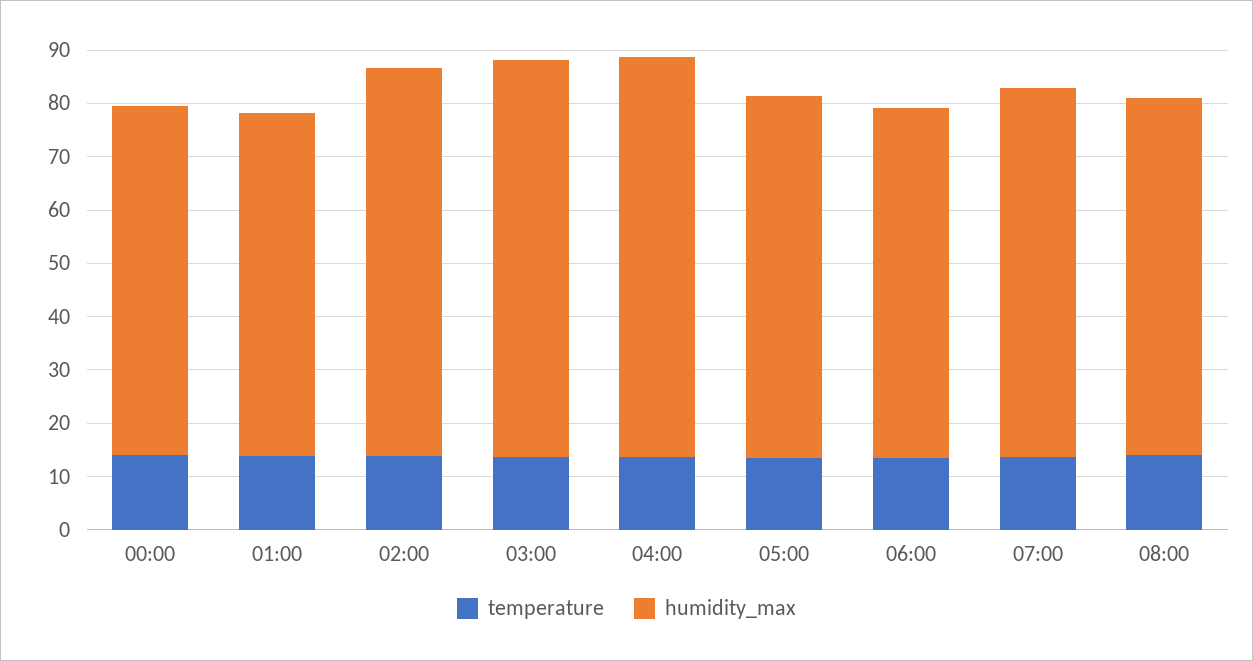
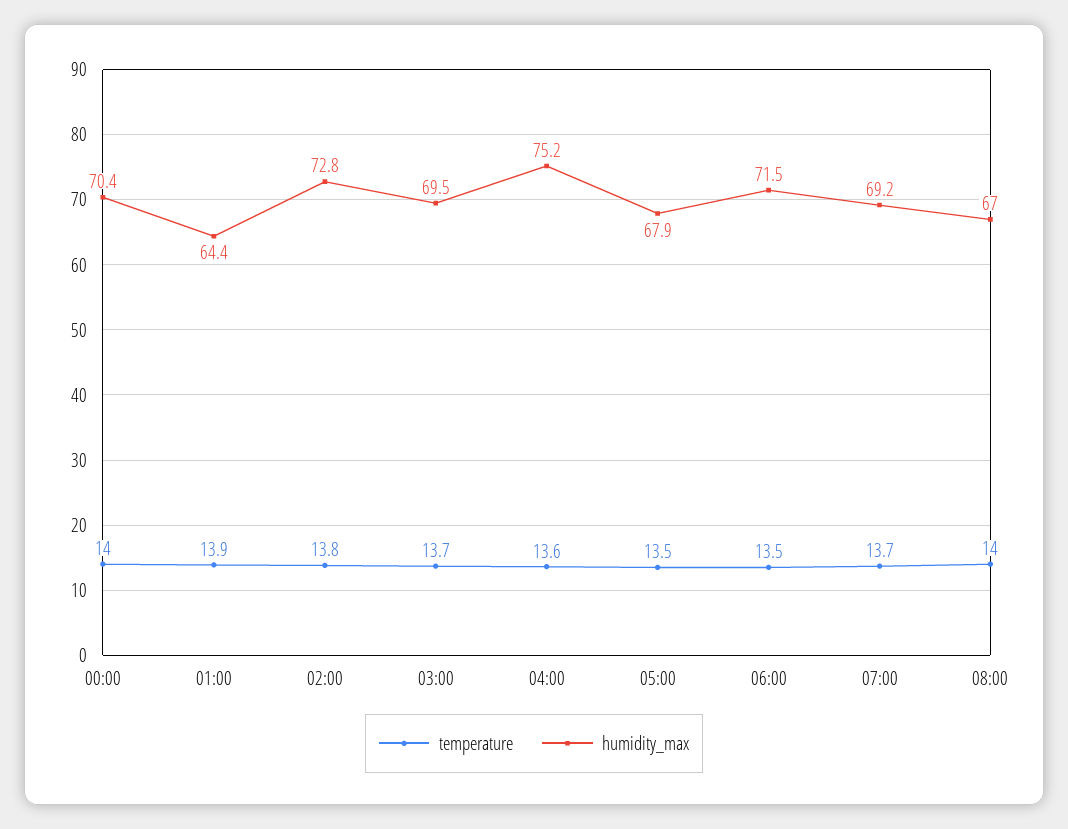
  {
    "temperature": {
      "00:00": 14,
      "01:00": 13.9,
      "02:00": 13.8,
      "03:00": 13.7,
      "04:00": 13.6,
      "05:00": 13.5,
      "06:00": 13.5,
      "07:00": 13.7,
      "08:00": 14
    },
    "humidity_max": {
-     "00:00": 66,
+     "00:00": 70.4,
      "01:00": 64.4,
      "02:00": 72.8,
-     "03:00": 74,
+     "03:00": 69.5,
      "04:00": 75.2,
      "05:00": 67.9,
-     "06:00": 66,
+     "06:00": 71.5,
      "07:00": 69.2,
      "08:00": 67
    }
  }

